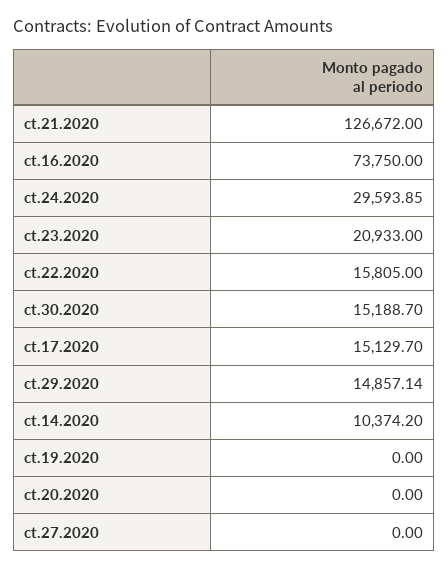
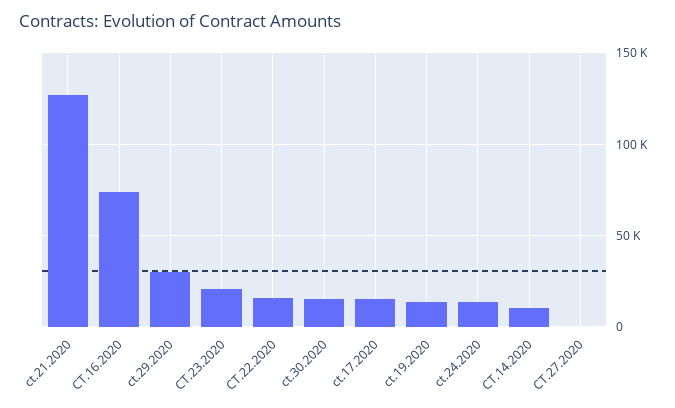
  {
    "ct.21.2020": 126672,
    "ct.16.2020": 73750,
-   "ct.24.2020": 29593.85,
+   "ct.24.2020": 15000,
    "ct.23.2020": 20933,
    "ct.22.2020": 15805,
    "ct.30.2020": 15188.7,
    "ct.17.2020": 15129.7,
-   "ct.29.2020": 14857.14,
+   "ct.29.2020": 30000,
    "ct.14.2020": 10374.2,
-   "ct.19.2020": 0,
+   "ct.19.2020": 15000,
-   "ct.20.2020": 0,
    "ct.27.2020": 0
  }

